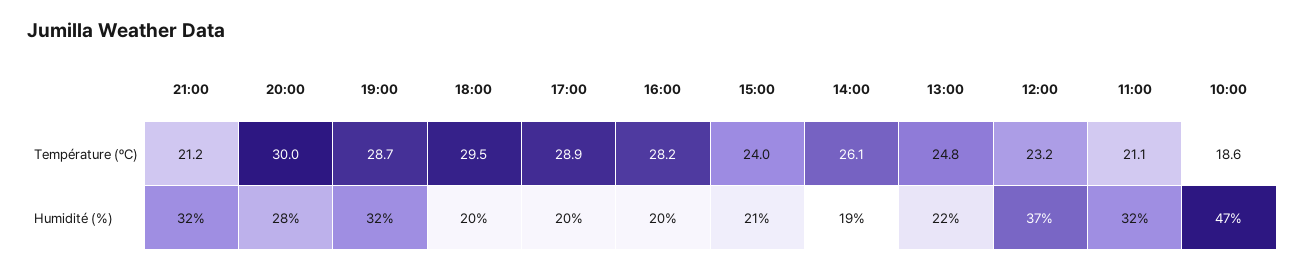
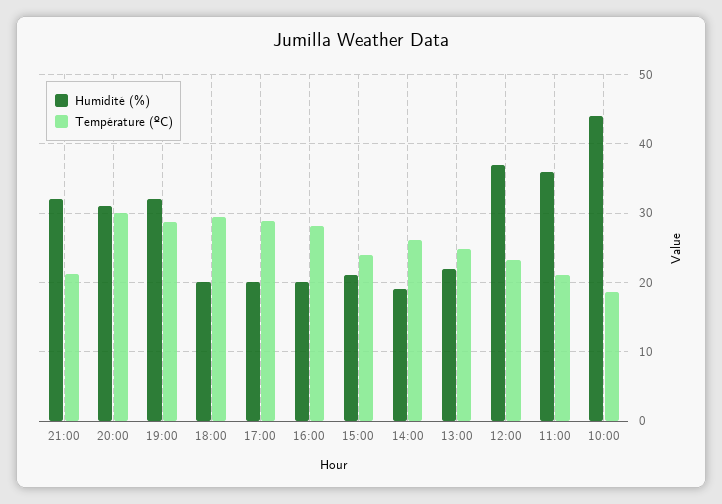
  {
    "Température (ºC)": {
      "21:00": 21.2,
      "20:00": 30,
      "19:00": 28.7,
      "18:00": 29.5,
      "17:00": 28.9,
      "16:00": 28.2,
      "15:00": 24,
      "14:00": 26.1,
      "13:00": 24.8,
      "12:00": 23.2,
      "11:00": 21.1,
      "10:00": 18.6
    },
    "Humidité (%)": {
      "21:00": 32,
-     "20:00": 28,
+     "20:00": 31,
      "19:00": 32,
      "18:00": 20,
      "17:00": 20,
      "16:00": 20,
      "15:00": 21,
      "14:00": 19,
      "13:00": 22,
      "12:00": 37,
-     "11:00": 32,
+     "11:00": 36,
-     "10:00": 47
+     "10:00": 44
    }
  }

